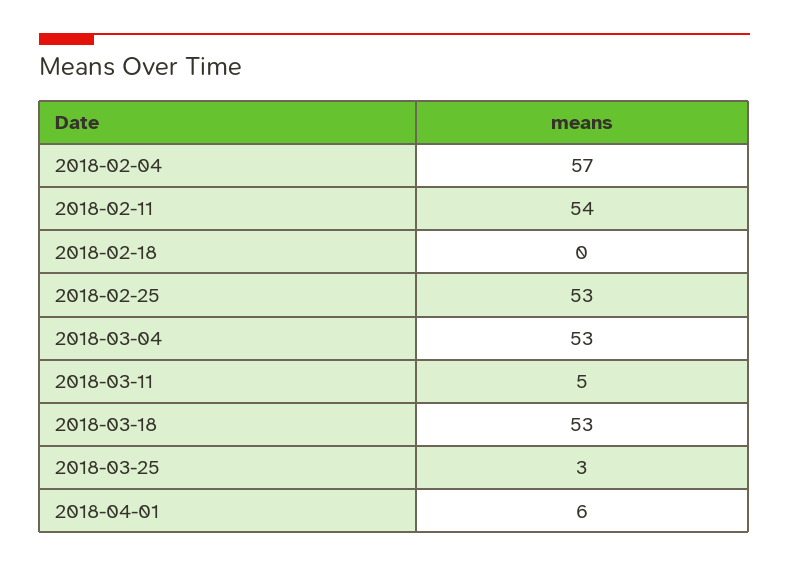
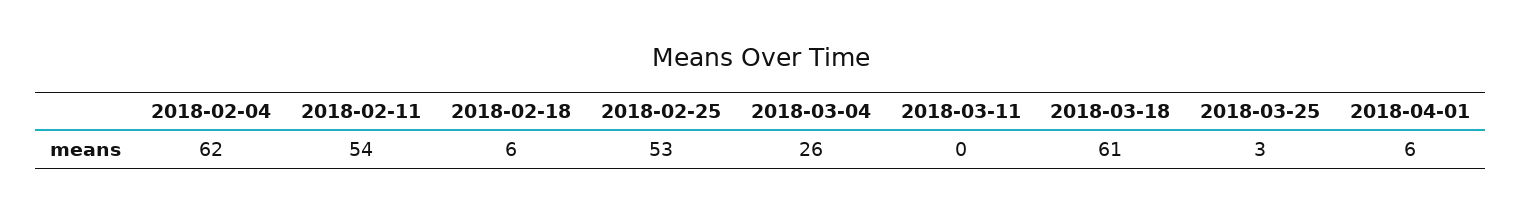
  {
-   "2018-02-04": 57,
+   "2018-02-04": 62,
    "2018-02-11": 54,
-   "2018-02-18": 0,
+   "2018-02-18": 6,
    "2018-02-25": 53,
-   "2018-03-04": 53,
+   "2018-03-04": 26,
-   "2018-03-11": 5,
+   "2018-03-11": 0,
-   "2018-03-18": 53,
+   "2018-03-18": 61,
    "2018-03-25": 3,
    "2018-04-01": 6
  }

